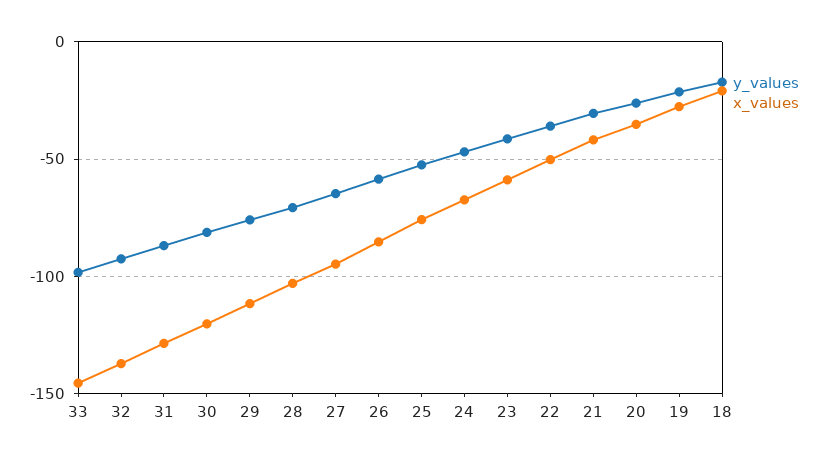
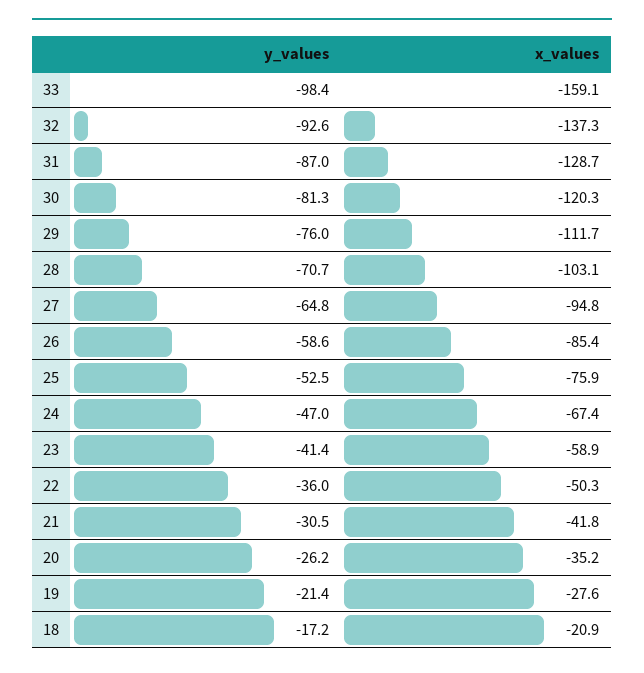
  {
    "y_values": {
      "33": -98.4,
      "32": -92.6,
      "31": -87,
      "30": -81.3,
      "29": -76,
      "28": -70.7,
      "27": -64.8,
      "26": -58.6,
      "25": -52.5,
      "24": -47,
      "23": -41.4,
      "22": -36,
      "21": -30.5,
      "20": -26.2,
      "19": -21.4,
      "18": -17.2
    },
    "x_values": {
-     "33": -145,
+     "33": -159.1,
      "32": -137.3,
      "31": -128.7,
      "30": -120.3,
      "29": -111.7,
      "28": -103.1,
      "27": -94.8,
      "26": -85.4,
      "25": -75.9,
      "24": -67.4,
      "23": -58.9,
      "22": -50.3,
      "21": -41.8,
      "20": -35.2,
      "19": -27.6,
      "18": -20.9
    }
  }

